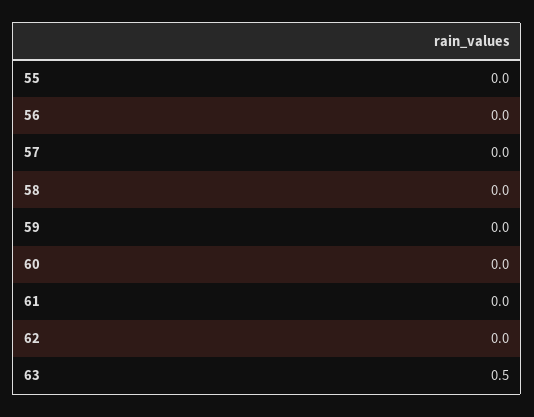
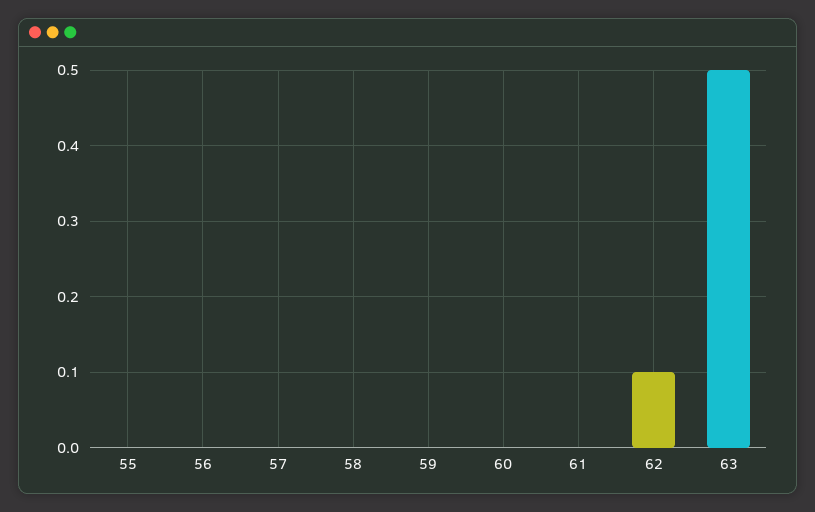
  {
    "55": 0,
    "56": 0,
    "57": 0,
    "58": 0,
    "59": 0,
    "60": 0,
    "61": 0,
-   "62": 0,
+   "62": 0.1,
    "63": 0.5
  }

